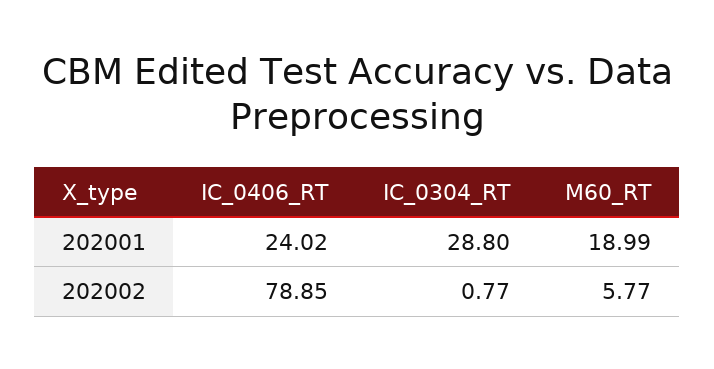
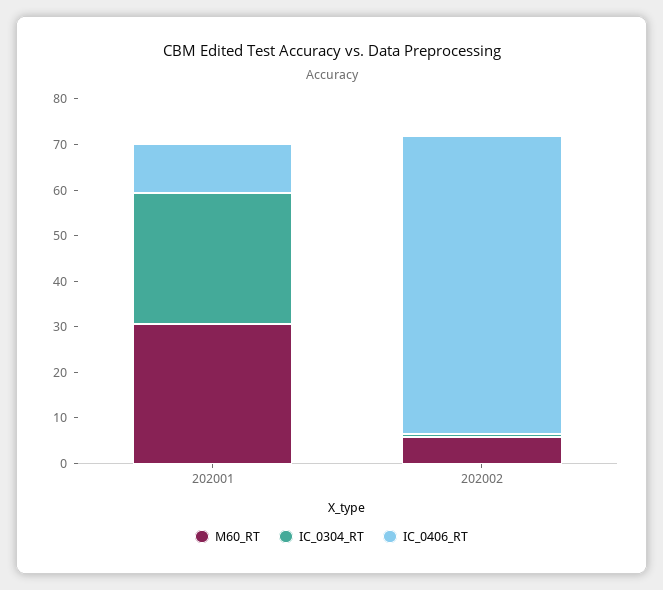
  {
    "IC_0406_RT": {
-     "202001": 24.02,
+     "202001": 10,
-     "202002": 78.85
+     "202002": 66
    },
    "IC_0304_RT": {
      "202001": 28.8,
      "202002": 0.77
    },
    "M60_RT": {
-     "202001": 18.99,
+     "202001": 30,
      "202002": 5.77
    }
  }

